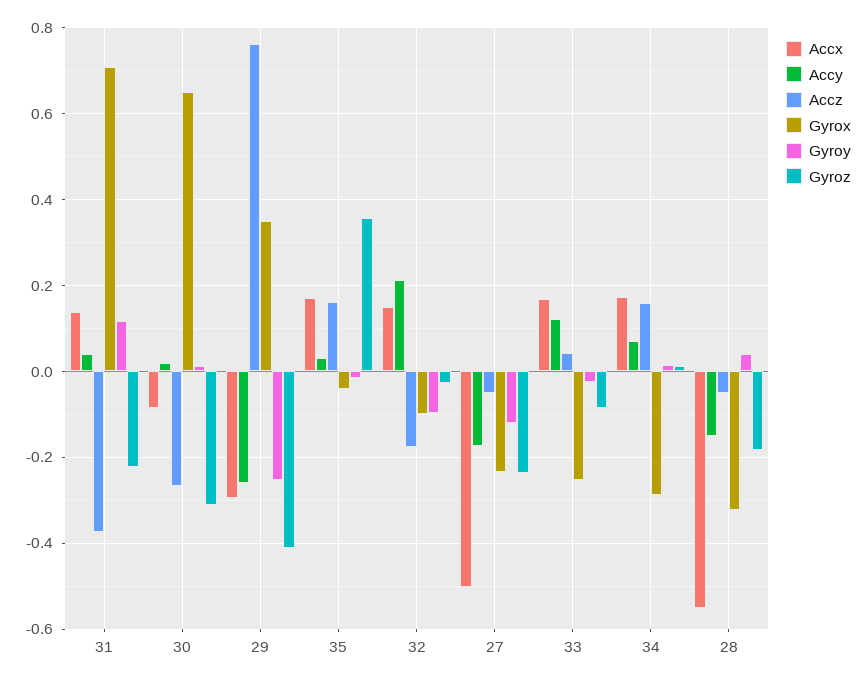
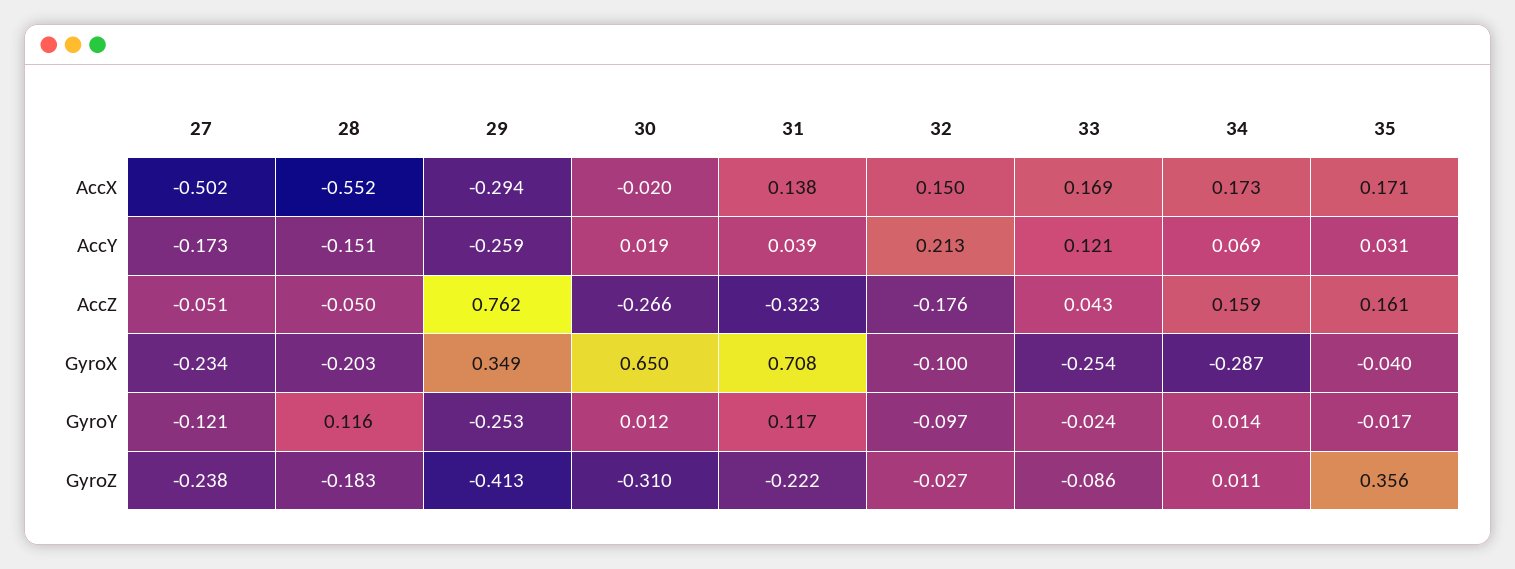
  {
    "Accx": {
      "31": 0.138,
-     "30": -0.08,
+     "30": -0.02,
      "29": -0.294,
      "35": 0.171,
      "32": 0.15,
      "27": -0.502,
      "33": 0.169,
      "34": 0.173,
      "28": -0.552
    },
    "Accy": {
      "31": 0.039,
      "30": 0.019,
      "29": -0.259,
      "35": 0.031,
      "32": 0.213,
      "27": -0.173,
      "33": 0.121,
      "34": 0.069,
      "28": -0.151
    },
    "Accz": {
-     "31": -0.38,
+     "31": -0.323,
      "30": -0.266,
      "29": 0.762,
      "35": 0.161,
      "32": -0.176,
      "27": -0.051,
      "33": 0.043,
      "34": 0.159,
      "28": -0.05
    },
    "Gyrox": {
      "31": 0.708,
      "30": 0.65,
      "29": 0.349,
      "35": -0.04,
      "32": -0.1,
      "27": -0.234,
      "33": -0.254,
      "34": -0.287,
-     "28": -0.32
+     "28": -0.203
    },
    "Gyroy": {
      "31": 0.117,
      "30": 0.012,
      "29": -0.253,
      "35": -0.017,
      "32": -0.097,
      "27": -0.121,
      "33": -0.024,
      "34": 0.014,
-     "28": 0.04
+     "28": 0.116
    },
    "Gyroz": {
      "31": -0.222,
      "30": -0.31,
      "29": -0.413,
      "35": 0.356,
      "32": -0.027,
      "27": -0.238,
      "33": -0.086,
      "34": 0.011,
      "28": -0.183
    }
  }

